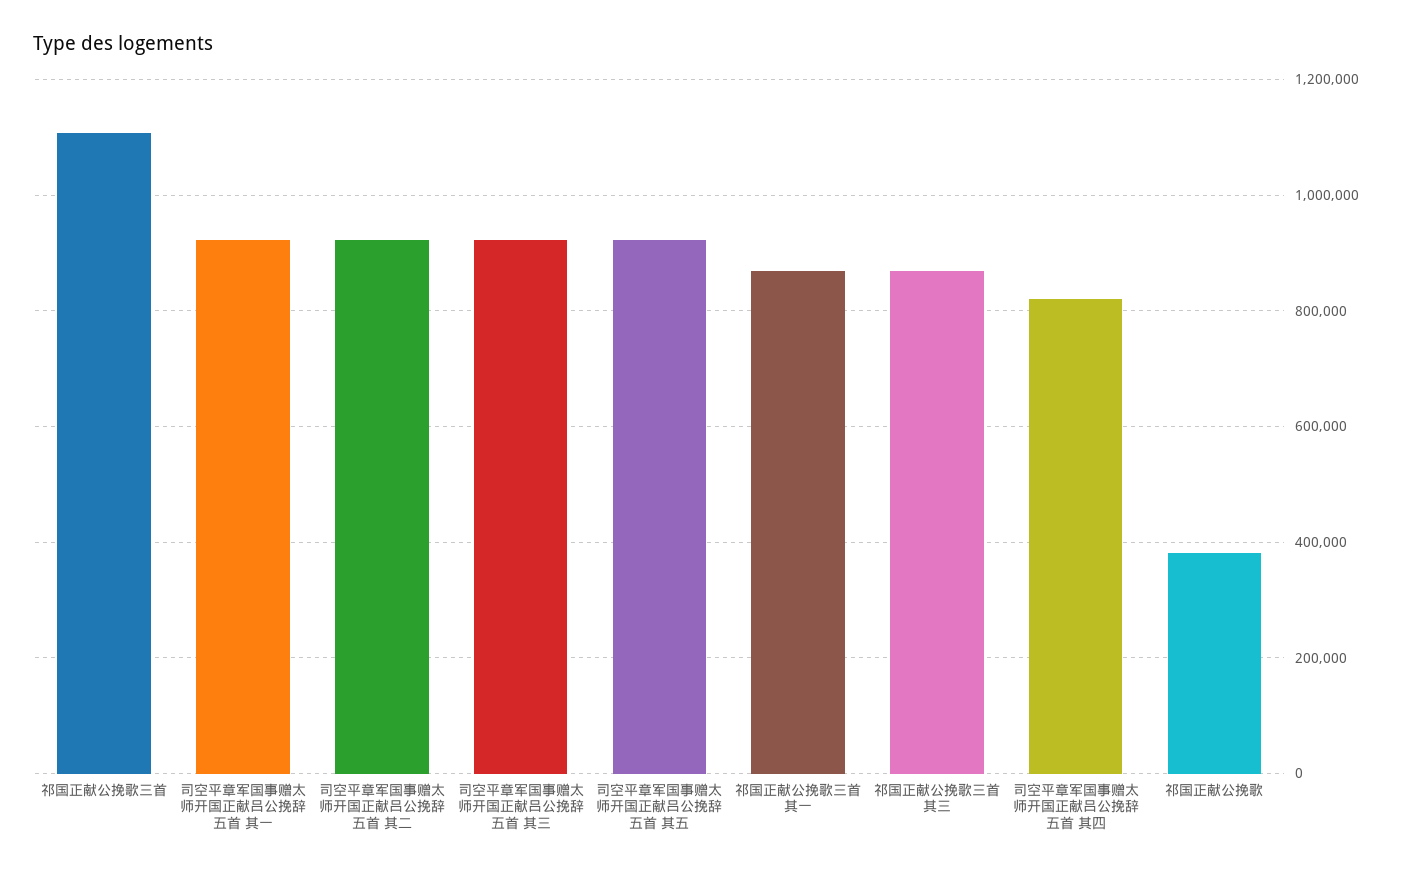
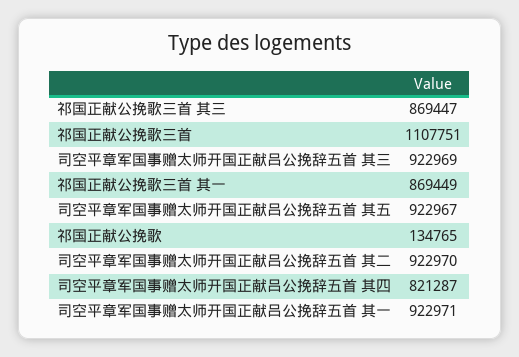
  {
    "祁国正献公挽歌三首": 1107751,
    "司空平章军国事赠太师开国正献吕公挽辞五首 其一": 922971,
    "司空平章军国事赠太师开国正献吕公挽辞五首 其二": 922970,
    "司空平章军国事赠太师开国正献吕公挽辞五首 其三": 922969,
    "司空平章军国事赠太师开国正献吕公挽辞五首 其五": 922967,
    "祁国正献公挽歌三首 其一": 869449,
    "祁国正献公挽歌三首 其三": 869447,
    "司空平章军国事赠太师开国正献吕公挽辞五首 其四": 821287,
-   "祁国正献公挽歌": 380000
+   "祁国正献公挽歌": 134765
  }

